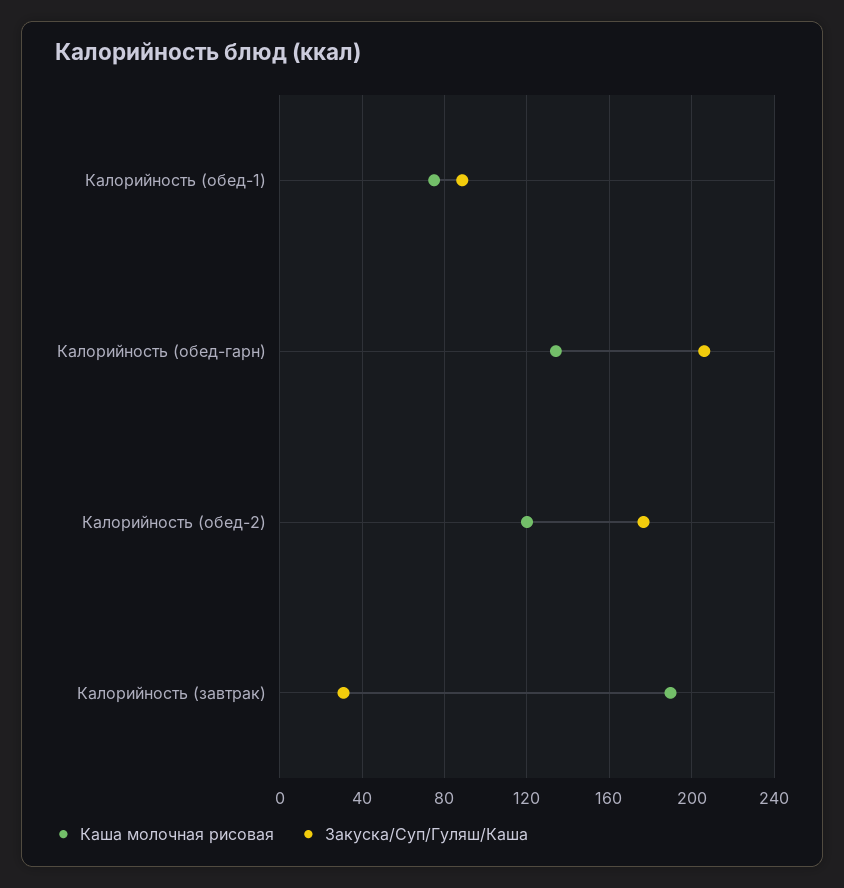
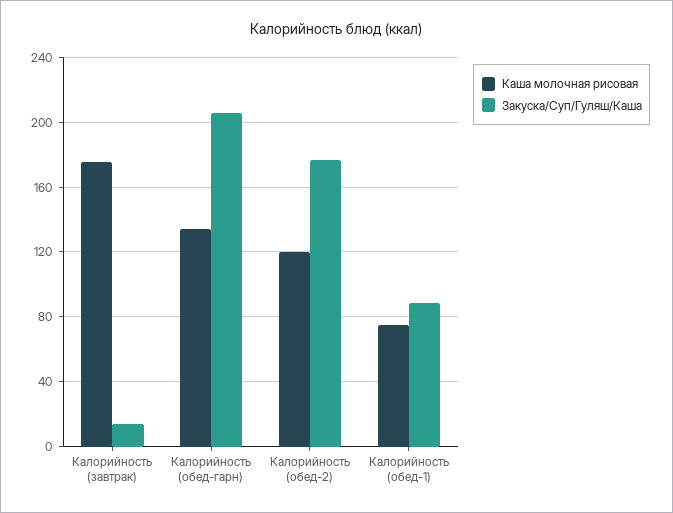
  {
    "Каша молочная рисовая": {
      "Калорийность (обед-1)": 75,
      "Калорийность (обед-гарн)": 135,
      "Калорийность (обед-2)": 120,
-     "Калорийность (завтрак)": 190
+     "Калорийность (завтрак)": 175
    },
    "Закуска/Суп/Гуляш/Каша": {
      "Калорийность (обед-1)": 90,
      "Калорийность (обед-гарн)": 205,
      "Калорийность (обед-2)": 175,
-     "Калорийность (завтрак)": 30
+     "Калорийность (завтрак)": 15
    }
  }

